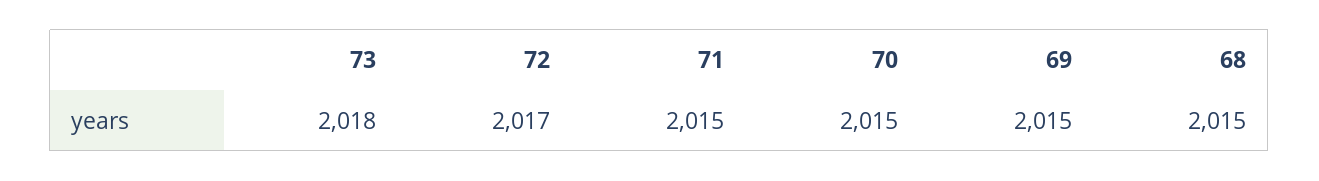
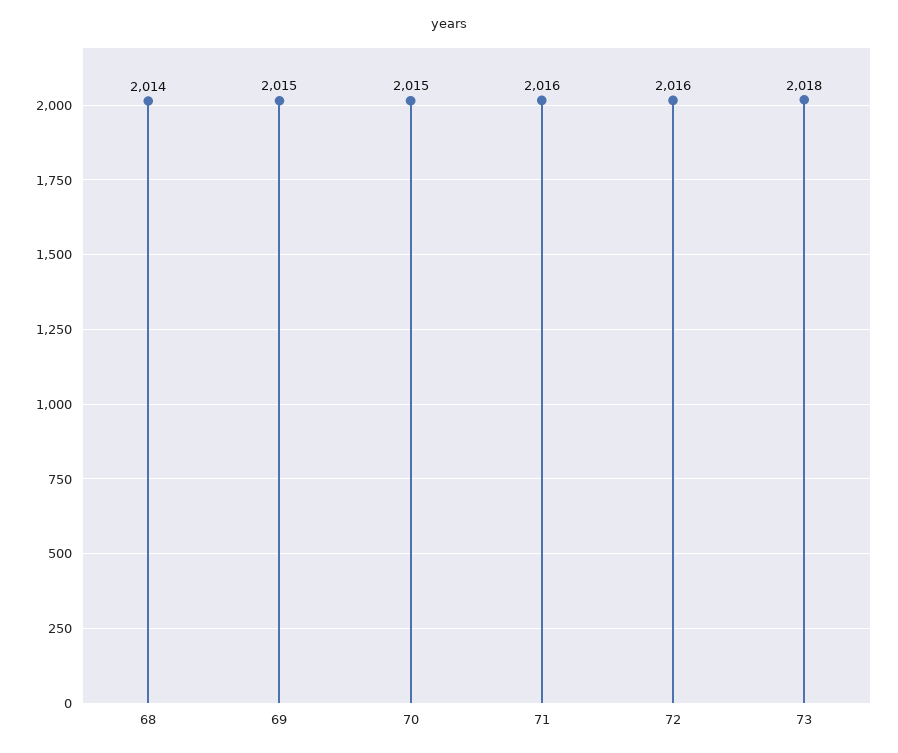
  {
    "73": 2018,
-   "72": 2017,
+   "72": 2016,
-   "71": 2015,
+   "71": 2016,
    "70": 2015,
    "69": 2015,
-   "68": 2015
+   "68": 2014
  }

